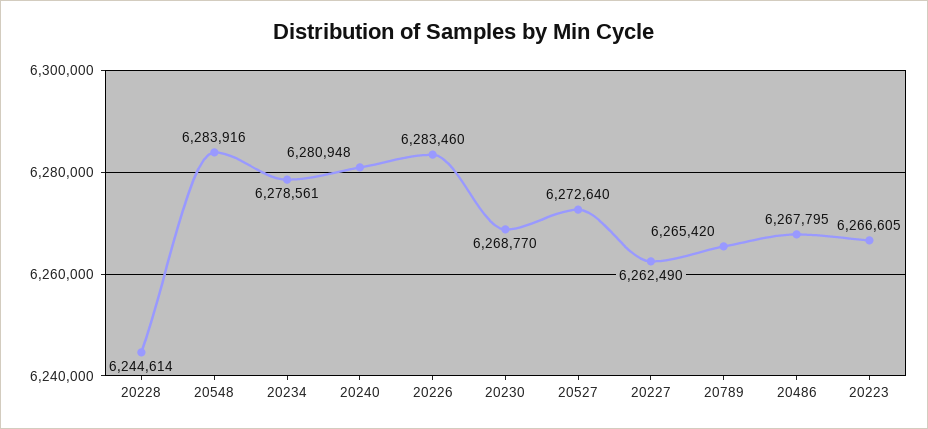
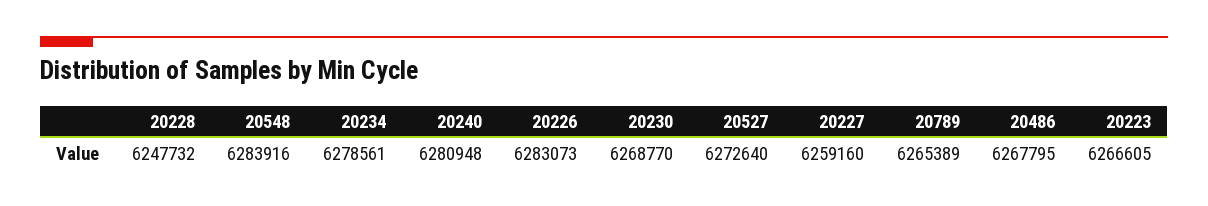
  {
-   "20228": 6244614,
+   "20228": 6247732,
    "20548": 6283916,
    "20234": 6278561,
    "20240": 6280948,
-   "20226": 6283460,
+   "20226": 6283073,
    "20230": 6268770,
    "20527": 6272640,
-   "20227": 6262490,
+   "20227": 6259160,
-   "20789": 6265420,
+   "20789": 6265389,
    "20486": 6267795,
    "20223": 6266605
  }

